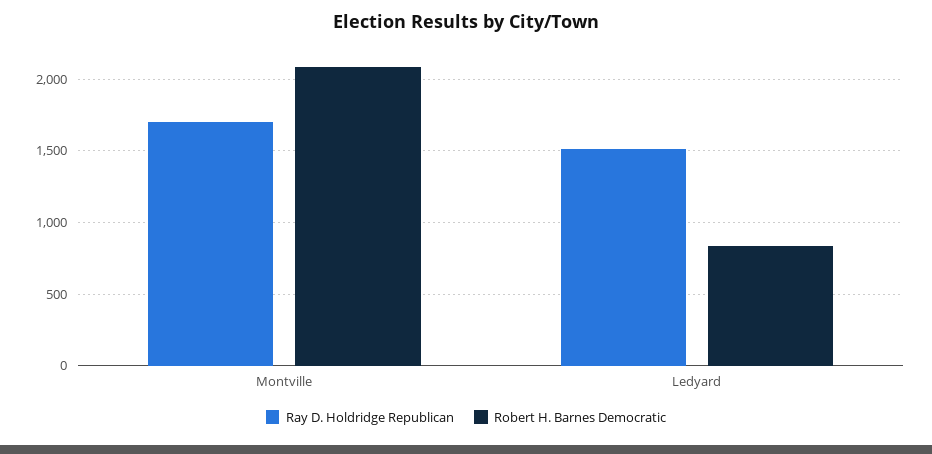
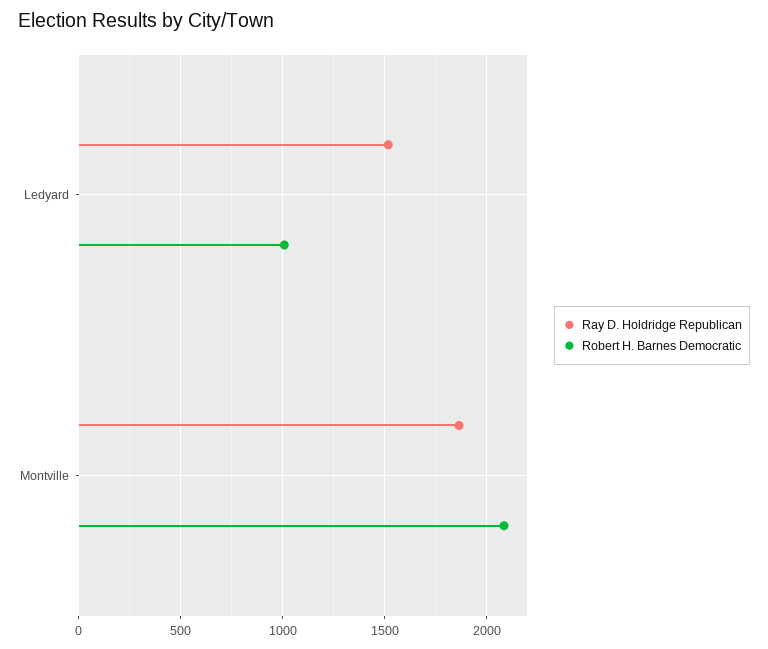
  {
    "Ray D. Holdridge Republican": {
-     "Montville": 1700,
+     "Montville": 1850,
      "Ledyard": 1500
    },
    "Robert H. Barnes Democratic": {
      "Montville": 2100,
-     "Ledyard": 850
+     "Ledyard": 1000
    }
  }

